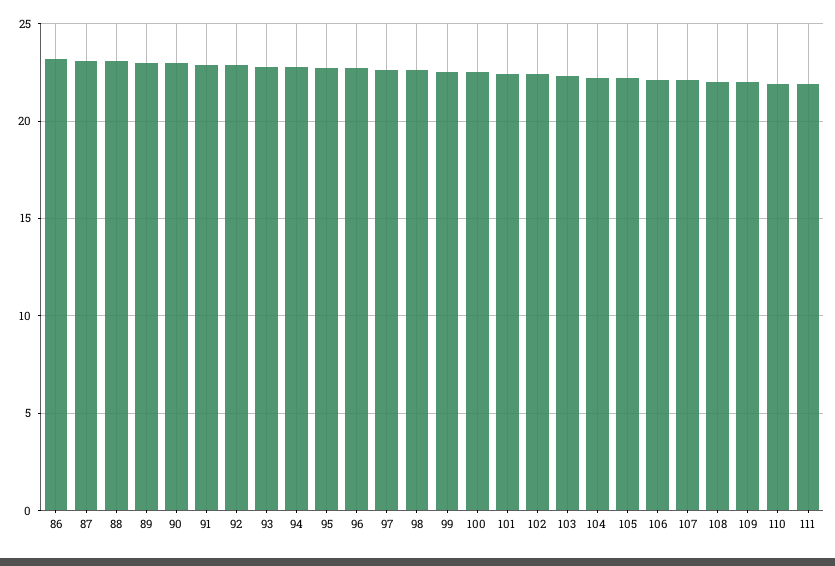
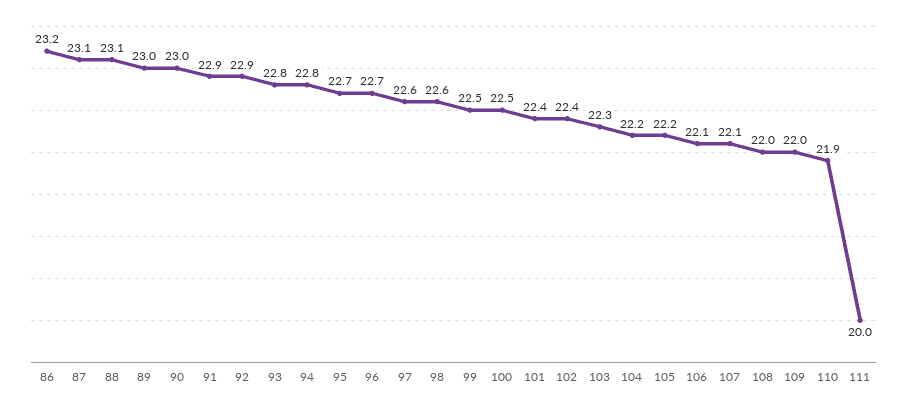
  {
    "86": 23.2,
    "87": 23.1,
    "88": 23.1,
    "89": 23,
    "90": 23,
    "91": 22.9,
    "92": 22.9,
    "93": 22.8,
    "94": 22.8,
    "95": 22.7,
    "96": 22.7,
    "97": 22.6,
    "98": 22.6,
    "99": 22.5,
    "100": 22.5,
    "101": 22.4,
    "102": 22.4,
    "103": 22.3,
    "104": 22.2,
    "105": 22.2,
    "106": 22.1,
    "107": 22.1,
    "108": 22,
    "109": 22,
    "110": 21.9,
-   "111": 22
+   "111": 20
  }

